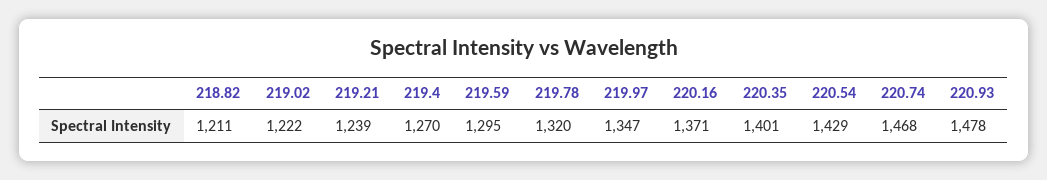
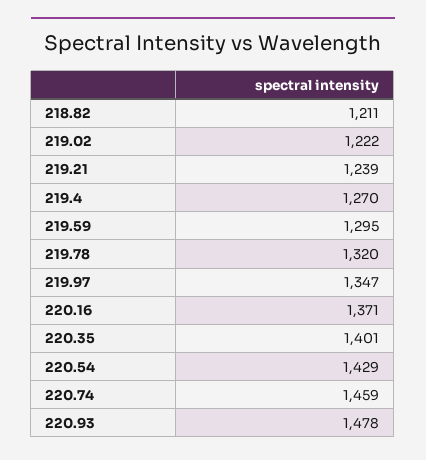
  {
    "218.82": 1211,
    "219.02": 1222,
    "219.21": 1239,
    "219.4": 1270,
    "219.59": 1295,
    "219.78": 1320,
    "219.97": 1347,
    "220.16": 1371,
    "220.35": 1401,
    "220.54": 1429,
-   "220.74": 1468,
+   "220.74": 1459,
    "220.93": 1478
  }

